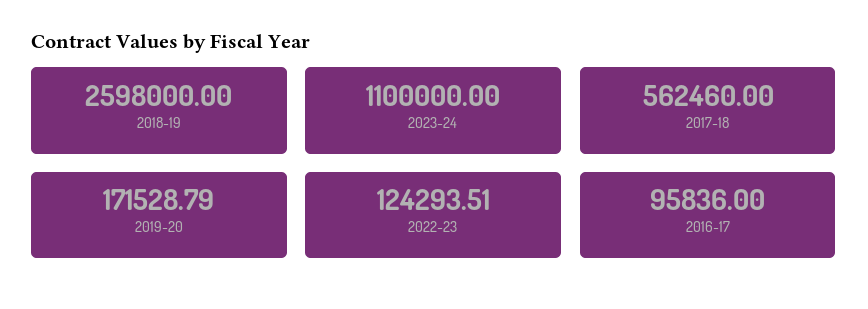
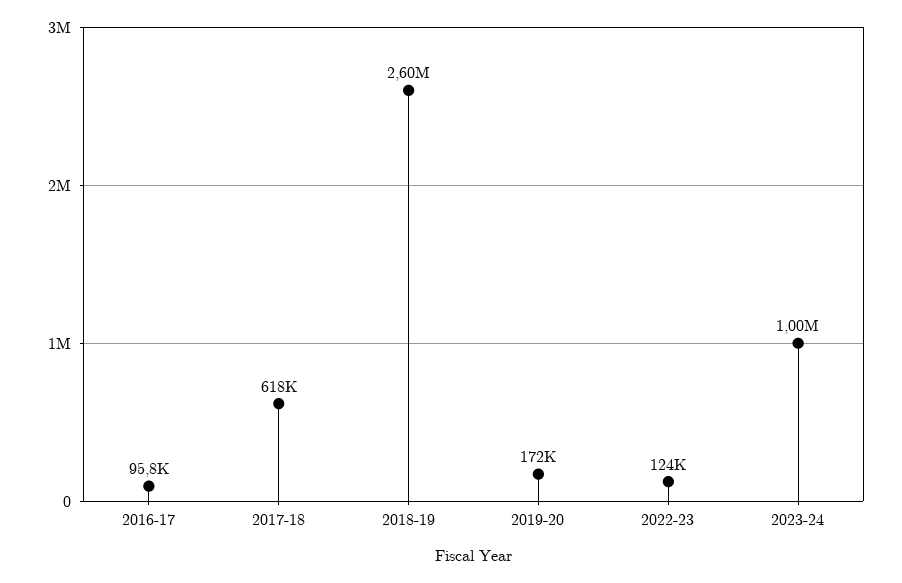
  {
    "2018-19": 2598000,
-   "2023-24": 1100000,
+   "2023-24": 1000000,
-   "2017-18": 562460,
+   "2017-18": 618000,
    "2019-20": 171528.79,
    "2022-23": 124293.51,
    "2016-17": 95836
  }

